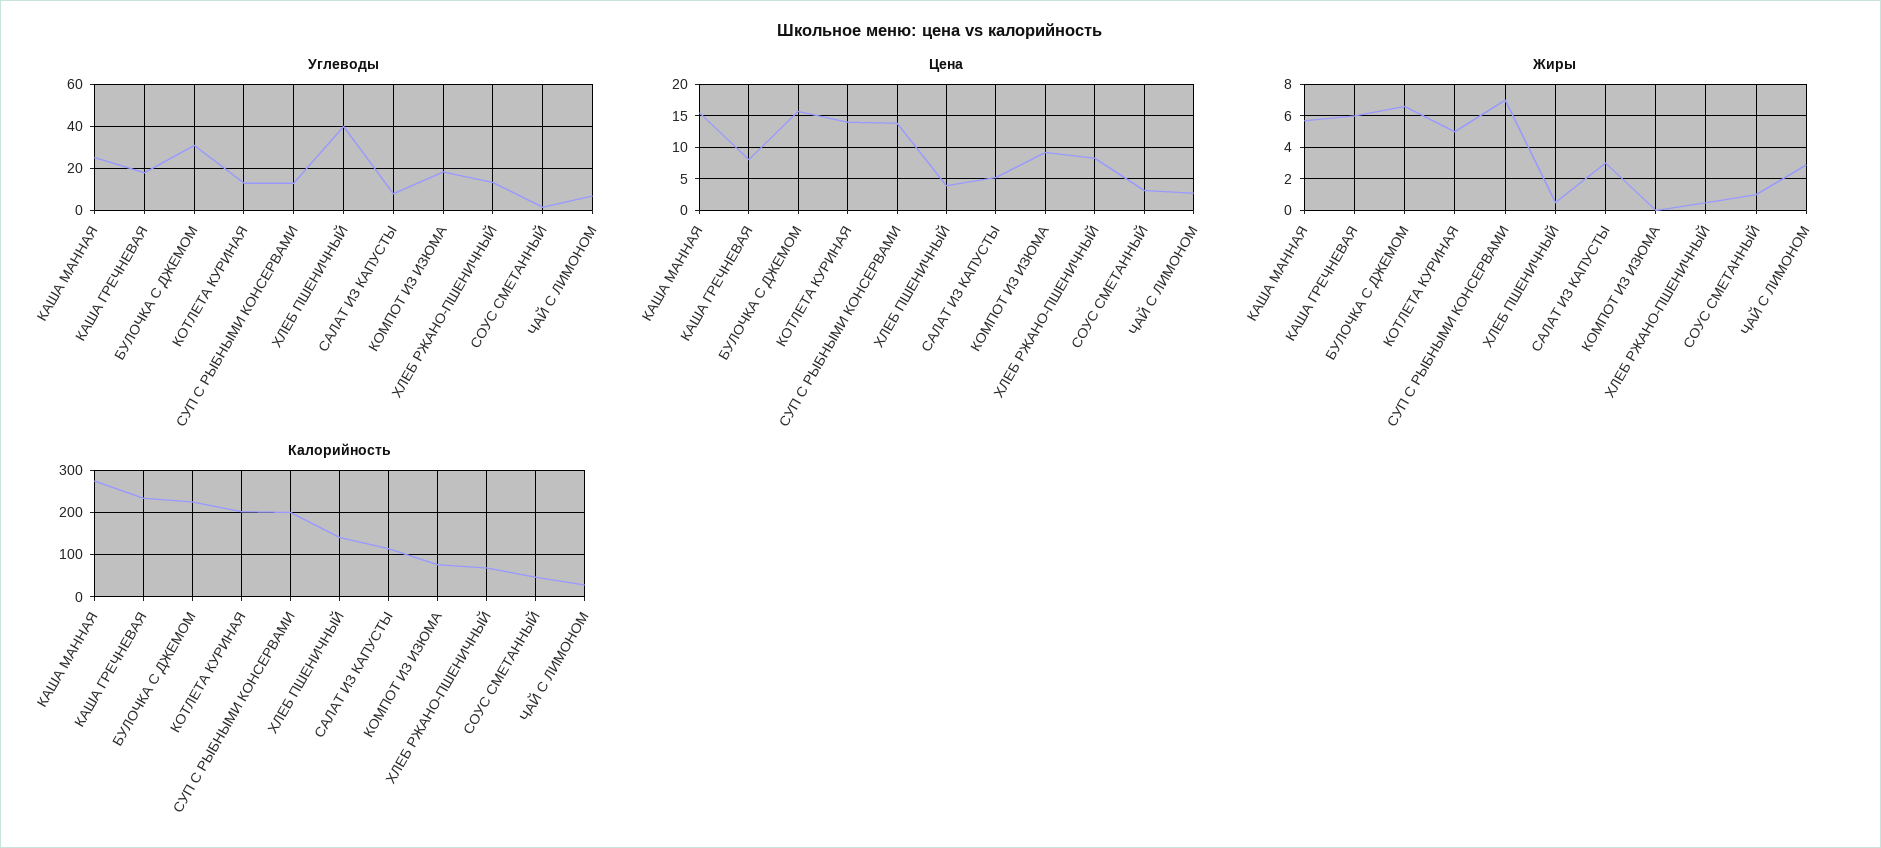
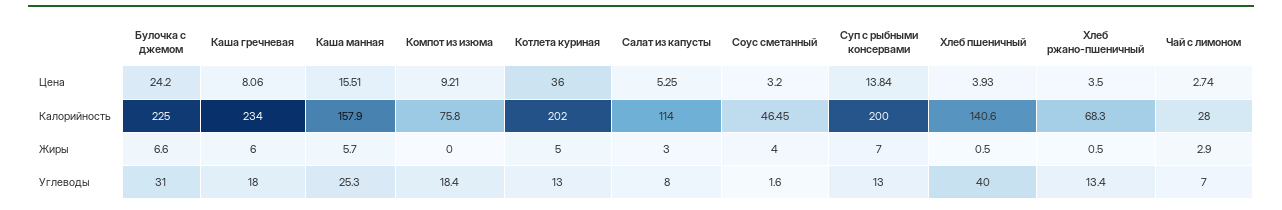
  {
    "Углеводы": {
      "КАША МАННАЯ": 25.3,
      "КАША ГРЕЧНЕВАЯ": 18,
      "БУЛОЧКА С ДЖЕМОМ": 31,
      "КОТЛЕТА КУРИНАЯ": 13,
      "СУП С РЫБНЫМИ КОНСЕРВАМИ": 13,
      "ХЛЕБ ПШЕНИЧНЫЙ": 40,
      "САЛАТ ИЗ КАПУСТЫ": 8,
      "КОМПОТ ИЗ ИЗЮМА": 18.4,
      "ХЛЕБ РЖАНО-ПШЕНИЧНЫЙ": 13.4,
      "СОУС СМЕТАННЫЙ": 1.6,
      "ЧАЙ С ЛИМОНОМ": 7
    },
    "Цена": {
      "КАША МАННАЯ": 15.51,
      "КАША ГРЕЧНЕВАЯ": 8.06,
-     "БУЛОЧКА С ДЖЕМОМ": 16,
+     "БУЛОЧКА С ДЖЕМОМ": 24.2,
-     "КОТЛЕТА КУРИНАЯ": 14,
+     "КОТЛЕТА КУРИНАЯ": 36,
      "СУП С РЫБНЫМИ КОНСЕРВАМИ": 13.84,
      "ХЛЕБ ПШЕНИЧНЫЙ": 3.93,
      "САЛАТ ИЗ КАПУСТЫ": 5.25,
      "КОМПОТ ИЗ ИЗЮМА": 9.21,
-     "ХЛЕБ РЖАНО-ПШЕНИЧНЫЙ": 8,
+     "ХЛЕБ РЖАНО-ПШЕНИЧНЫЙ": 3.5,
      "СОУС СМЕТАННЫЙ": 3.2,
      "ЧАЙ С ЛИМОНОМ": 2.74
    },
    "Жиры": {
      "КАША МАННАЯ": 5.7,
      "КАША ГРЕЧНЕВАЯ": 6,
      "БУЛОЧКА С ДЖЕМОМ": 6.6,
      "КОТЛЕТА КУРИНАЯ": 5,
      "СУП С РЫБНЫМИ КОНСЕРВАМИ": 7,
      "ХЛЕБ ПШЕНИЧНЫЙ": 0.5,
      "САЛАТ ИЗ КАПУСТЫ": 3,
      "КОМПОТ ИЗ ИЗЮМА": 0,
      "ХЛЕБ РЖАНО-ПШЕНИЧНЫЙ": 0.5,
-     "СОУС СМЕТАННЫЙ": 1,
+     "СОУС СМЕТАННЫЙ": 4,
      "ЧАЙ С ЛИМОНОМ": 2.9
    },
    "Калорийность": {
-     "КАША МАННАЯ": 280,
+     "КАША МАННАЯ": 157.9,
      "КАША ГРЕЧНЕВАЯ": 234,
      "БУЛОЧКА С ДЖЕМОМ": 225,
      "КОТЛЕТА КУРИНАЯ": 202,
      "СУП С РЫБНЫМИ КОНСЕРВАМИ": 200,
      "ХЛЕБ ПШЕНИЧНЫЙ": 140.6,
      "САЛАТ ИЗ КАПУСТЫ": 114,
      "КОМПОТ ИЗ ИЗЮМА": 75.8,
      "ХЛЕБ РЖАНО-ПШЕНИЧНЫЙ": 68.3,
      "СОУС СМЕТАННЫЙ": 46.45,
      "ЧАЙ С ЛИМОНОМ": 28
    }
  }

